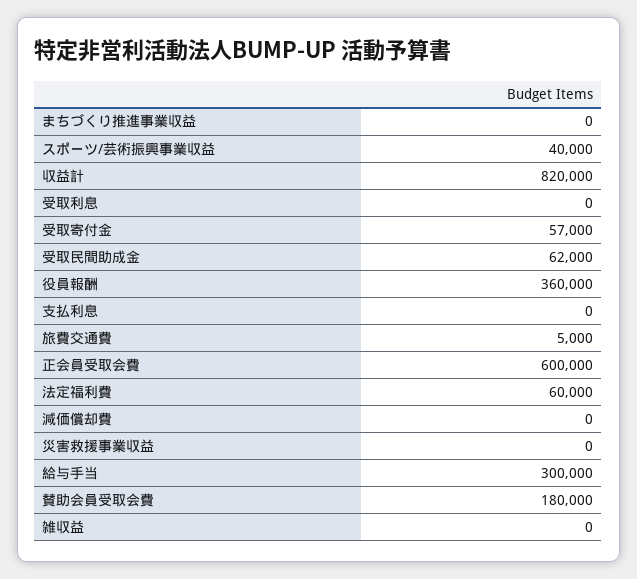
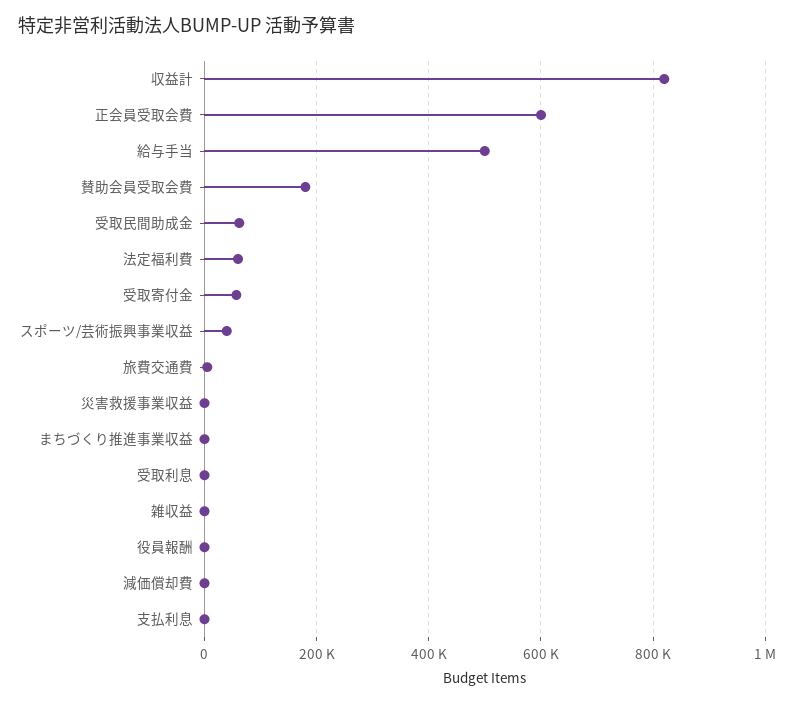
  {
    "まちづくり推進事業収益": 0,
    "スポーツ/芸術振興事業収益": 40000,
    "収益計": 820000,
    "受取利息": 0,
    "受取寄付金": 57000,
    "受取民間助成金": 62000,
-   "役員報酬": 360000,
+   "役員報酬": 0,
    "支払利息": 0,
    "旅費交通費": 5000,
    "正会員受取会費": 600000,
    "法定福利費": 60000,
    "減価償却費": 0,
    "災害救援事業収益": 0,
-   "給与手当": 300000,
+   "給与手当": 500000,
    "賛助会員受取会費": 180000,
    "雑収益": 0
  }

